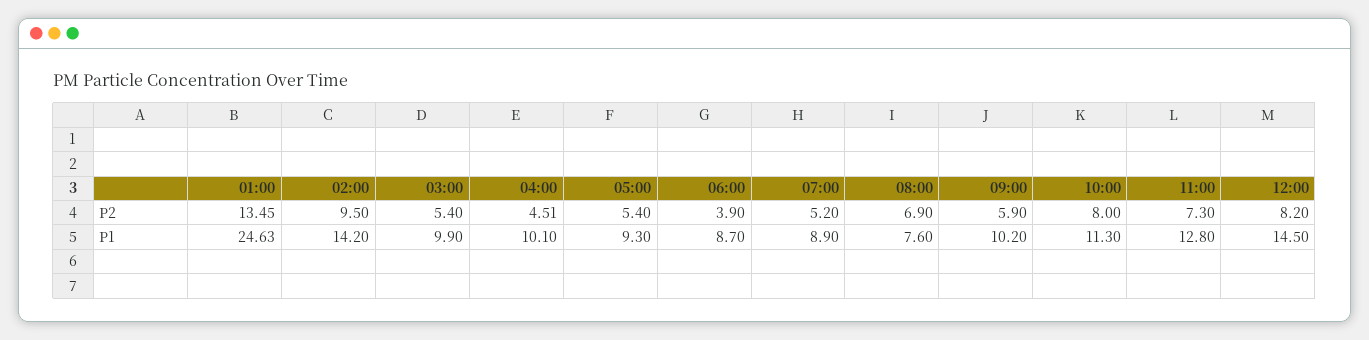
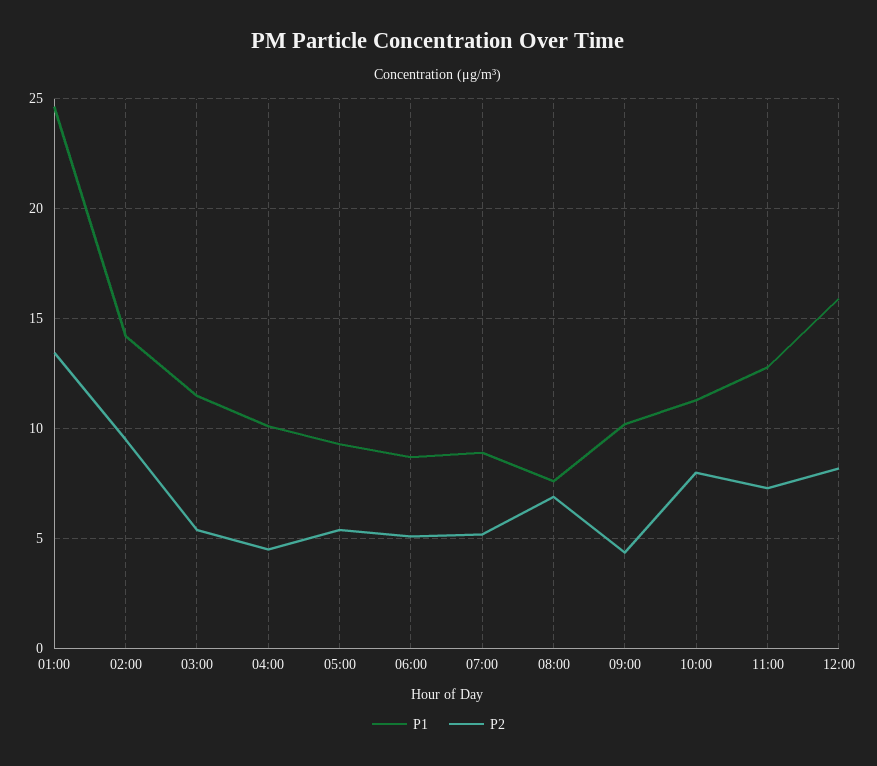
  {
    "P2": {
      "01:00": 13.45,
      "02:00": 9.5,
      "03:00": 5.4,
      "04:00": 4.51,
      "05:00": 5.4,
-     "06:00": 3.9,
+     "06:00": 5,
      "07:00": 5.2,
      "08:00": 6.9,
-     "09:00": 5.9,
+     "09:00": 4.5,
      "10:00": 8,
      "11:00": 7.3,
      "12:00": 8.2
    },
    "P1": {
      "01:00": 24.63,
      "02:00": 14.2,
-     "03:00": 9.9,
+     "03:00": 11.5,
      "04:00": 10.1,
      "05:00": 9.3,
      "06:00": 8.7,
      "07:00": 8.9,
      "08:00": 7.6,
      "09:00": 10.2,
      "10:00": 11.3,
      "11:00": 12.8,
-     "12:00": 14.5
+     "12:00": 16
    }
  }

